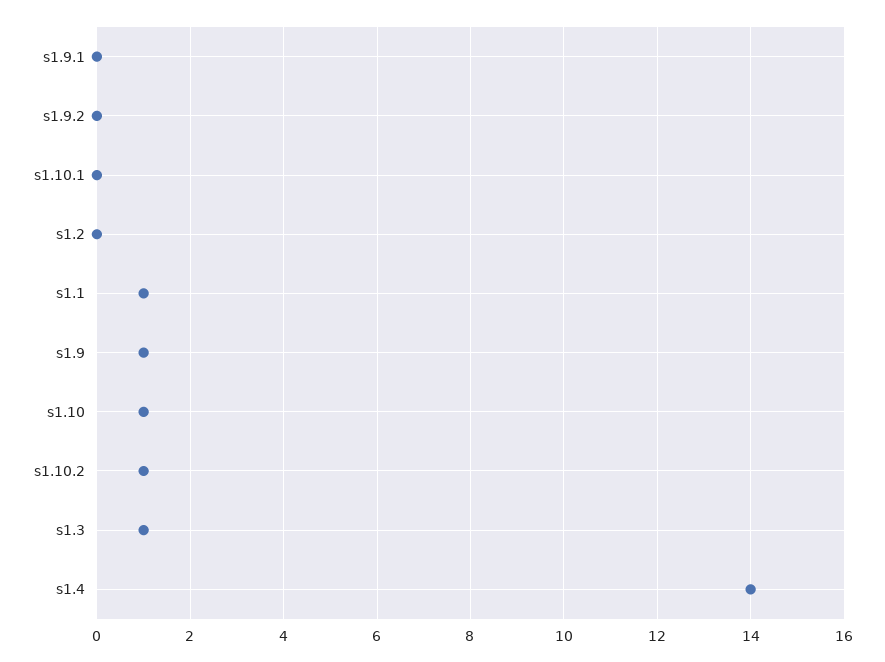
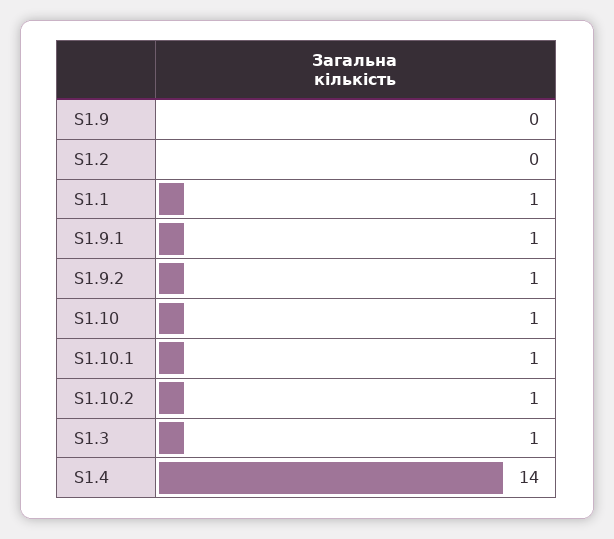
  {
-   "s1.9.1": 0,
+   "s1.9.1": 1,
-   "s1.9.2": 0,
+   "s1.9.2": 1,
-   "s1.10.1": 0,
+   "s1.10.1": 1,
    "s1.2": 0,
    "s1.1": 1,
-   "s1.9": 1,
+   "s1.9": 0,
    "s1.10": 1,
    "s1.10.2": 1,
    "s1.3": 1,
    "s1.4": 14
  }

